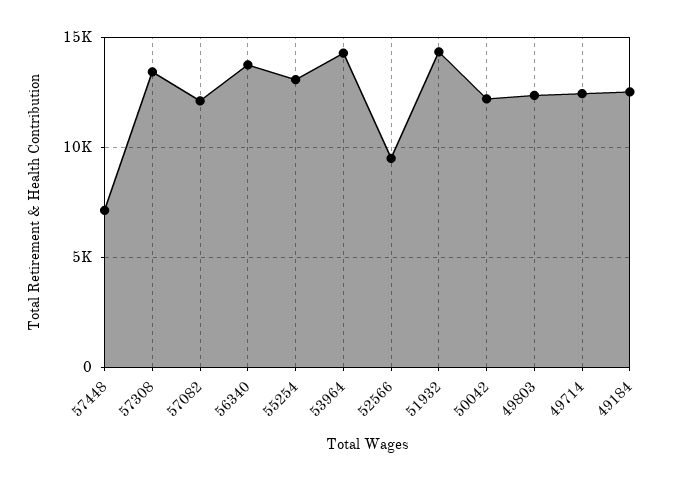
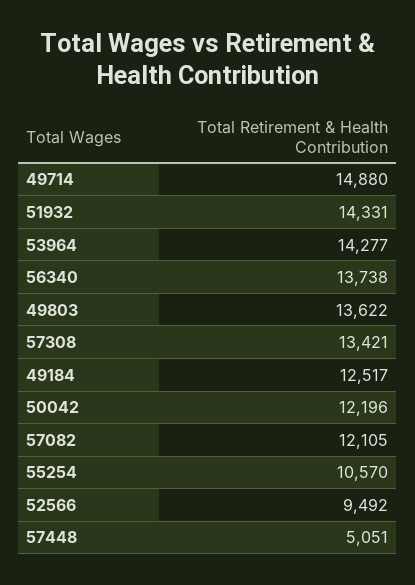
  {
-   "57448": 7000,
+   "57448": 5051,
    "57308": 13421,
    "57082": 12105,
    "56340": 13738,
-   "55254": 13000,
+   "55254": 10570,
    "53964": 14277,
    "52566": 9492,
    "51932": 14331,
    "50042": 12196,
-   "49803": 12500,
+   "49803": 13622,
-   "49714": 12500,
+   "49714": 14880,
    "49184": 12517
  }

